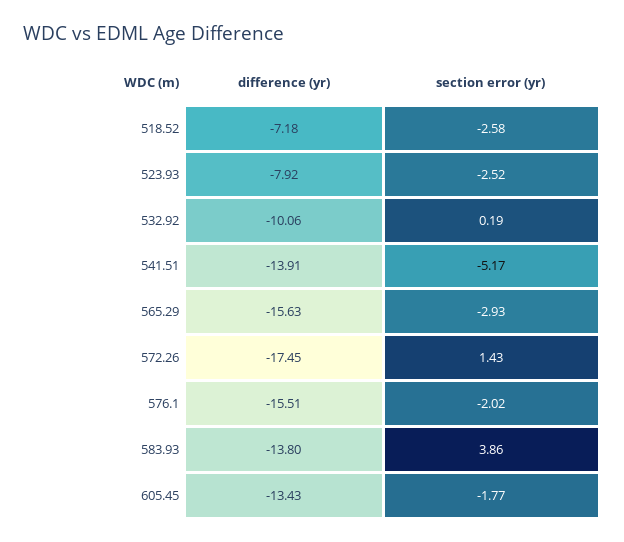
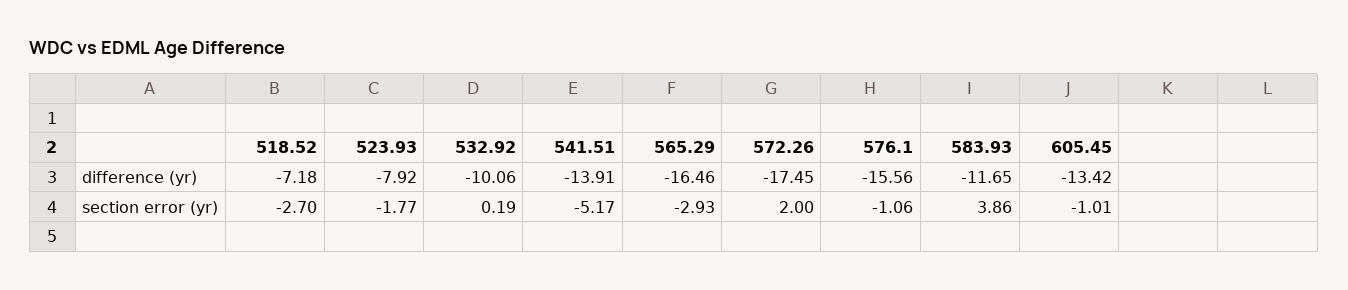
  {
    "difference (yr)": {
      "518.52": -7.18,
      "523.93": -7.92,
      "532.92": -10.06,
      "541.51": -13.91,
-     "565.29": -15.63,
+     "565.29": -16.46,
      "572.26": -17.45,
-     "576.1": -15.51,
+     "576.1": -15.56,
-     "583.93": -13.8,
+     "583.93": -11.65,
-     "605.45": -13.43
+     "605.45": -13.42
    },
    "section error (yr)": {
-     "518.52": -2.58,
+     "518.52": -2.7,
-     "523.93": -2.52,
+     "523.93": -1.77,
      "532.92": 0.19,
      "541.51": -5.17,
      "565.29": -2.93,
-     "572.26": 1.43,
+     "572.26": 2,
-     "576.1": -2.02,
+     "576.1": -1.06,
      "583.93": 3.86,
-     "605.45": -1.77
+     "605.45": -1.01
    }
  }

